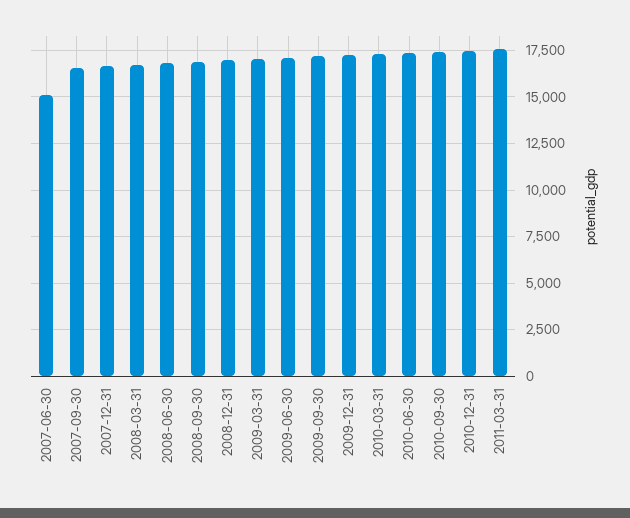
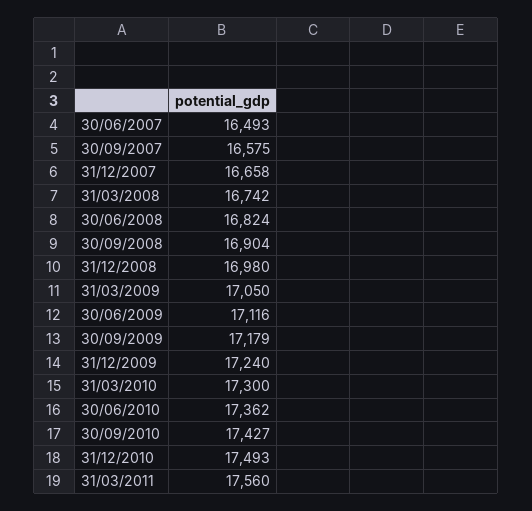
  {
-   "2007-06-30": 15000,
+   "2007-06-30": 16493,
    "2007-09-30": 16575,
    "2007-12-31": 16658,
    "2008-03-31": 16742,
    "2008-06-30": 16824,
    "2008-09-30": 16904,
    "2008-12-31": 16980,
    "2009-03-31": 17050,
    "2009-06-30": 17116,
    "2009-09-30": 17179,
    "2009-12-31": 17240,
    "2010-03-31": 17300,
    "2010-06-30": 17362,
    "2010-09-30": 17427,
    "2010-12-31": 17493,
    "2011-03-31": 17560
  }

